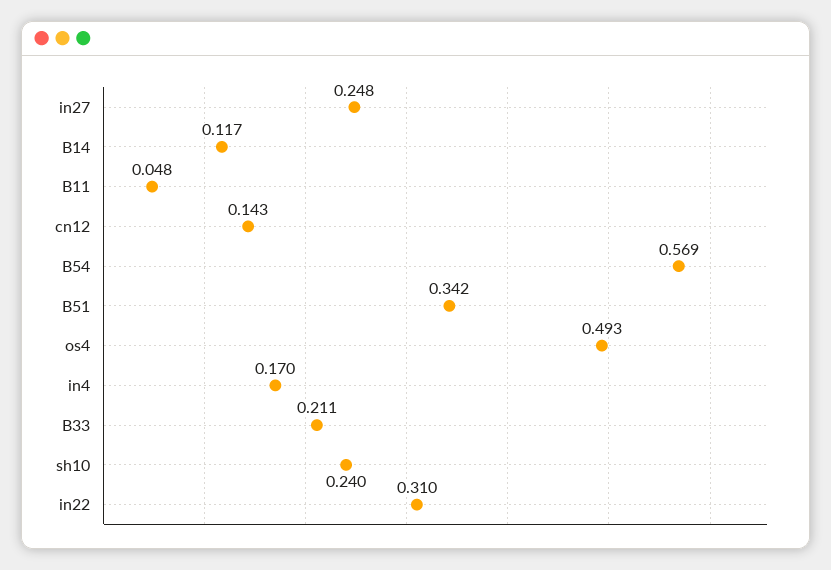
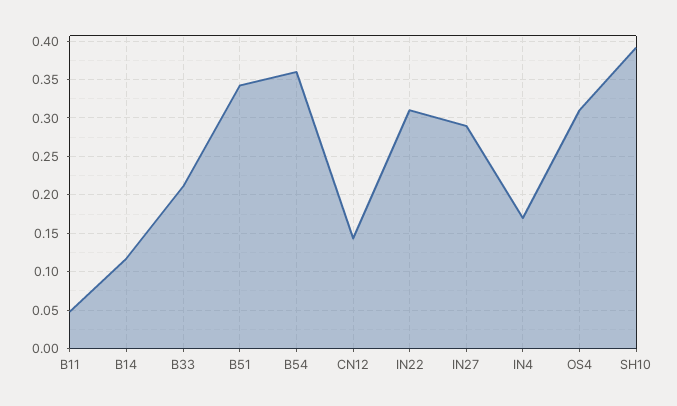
  {
-   "in27": 0.248,
+   "in27": 0.29,
    "B14": 0.117,
    "B11": 0.048,
    "cn12": 0.143,
-   "B54": 0.569,
+   "B54": 0.36,
    "B51": 0.342,
-   "os4": 0.493,
+   "os4": 0.31,
    "in4": 0.17,
    "B33": 0.211,
-   "sh10": 0.24,
+   "sh10": 0.39,
    "in22": 0.31
  }

